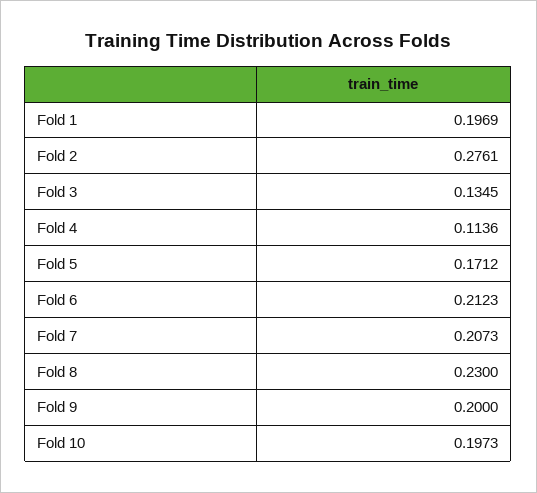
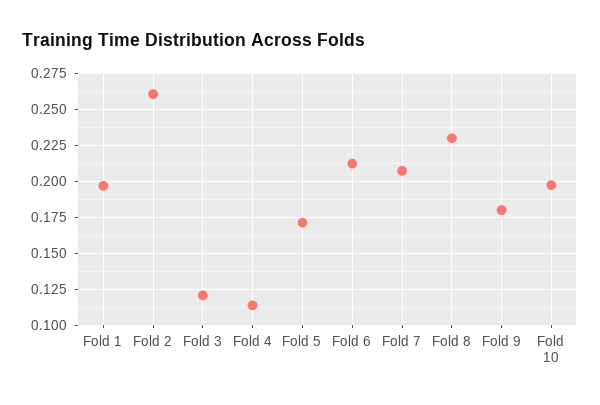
  {
    "Fold 1": 0.1969,
-   "Fold 2": 0.2761,
+   "Fold 2": 0.26,
-   "Fold 3": 0.1345,
+   "Fold 3": 0.12,
    "Fold 4": 0.1136,
    "Fold 5": 0.1712,
    "Fold 6": 0.2123,
    "Fold 7": 0.2073,
    "Fold 8": 0.23,
-   "Fold 9": 0.2,
+   "Fold 9": 0.18,
    "Fold 10": 0.1973
  }

